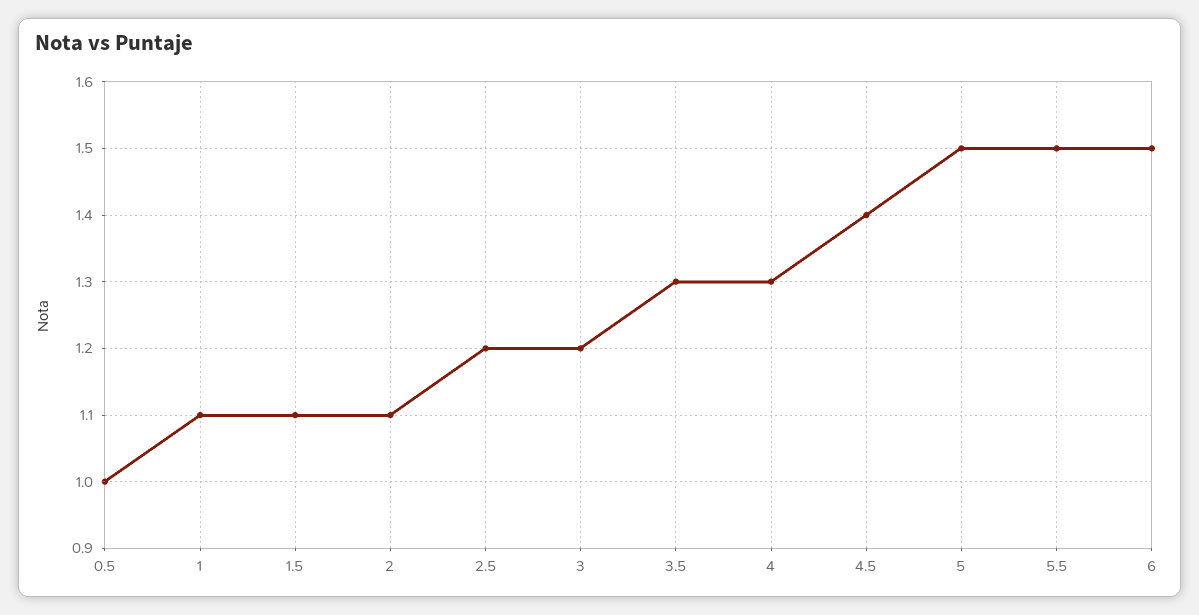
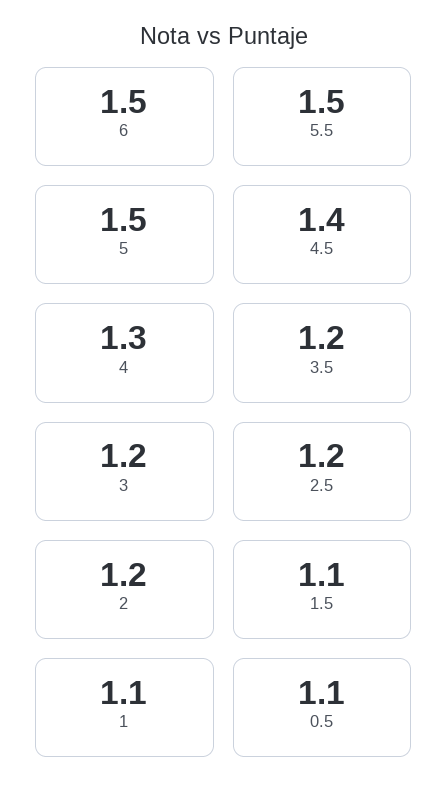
  {
-   "0.5": 1,
+   "0.5": 1.1,
    "1": 1.1,
    "1.5": 1.1,
-   "2": 1.1,
+   "2": 1.2,
    "2.5": 1.2,
    "3": 1.2,
-   "3.5": 1.3,
+   "3.5": 1.2,
    "4": 1.3,
    "4.5": 1.4,
    "5": 1.5,
    "5.5": 1.5,
    "6": 1.5
  }

